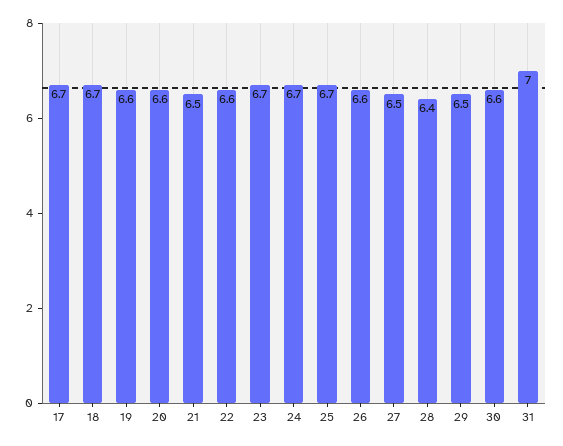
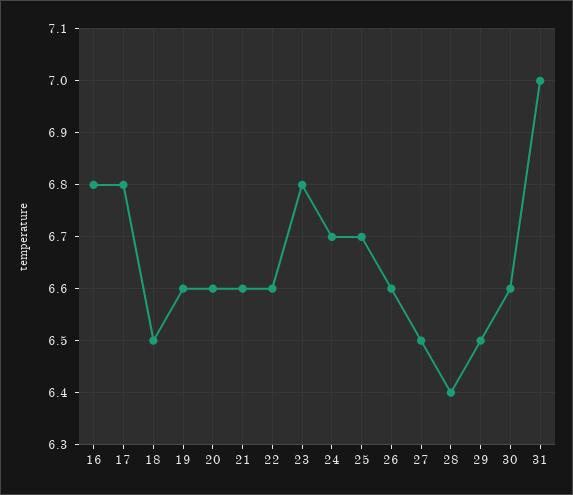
  {
-   "17": 6.7,
+   "17": 6.8,
-   "18": 6.7,
+   "18": 6.5,
    "19": 6.6,
    "20": 6.6,
-   "21": 6.5,
+   "21": 6.6,
    "22": 6.6,
-   "23": 6.7,
+   "23": 6.8,
    "24": 6.7,
    "25": 6.7,
    "26": 6.6,
    "27": 6.5,
    "28": 6.4,
    "29": 6.5,
    "30": 6.6,
-   "31": 7
+   "31": 7,
+   "16": 6.8
  }

